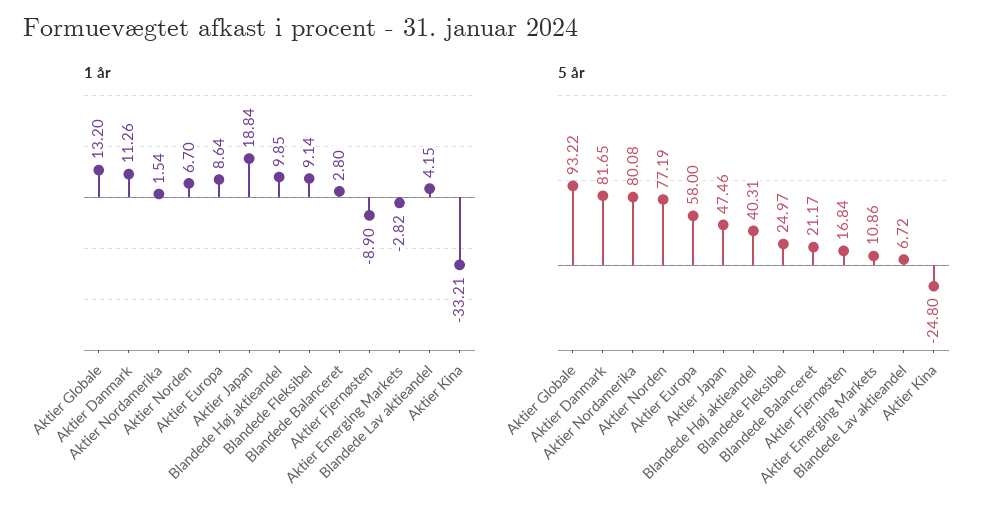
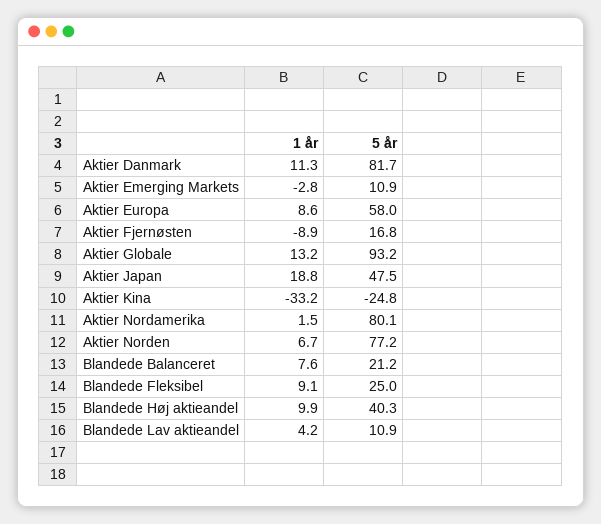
  {
    "1 år": {
      "Aktier Globale": 13.2,
      "Aktier Danmark": 11.26,
      "Aktier Nordamerika": 1.54,
      "Aktier Norden": 6.7,
      "Aktier Europa": 8.64,
      "Aktier Japan": 18.84,
      "Blandede Høj aktieandel": 9.85,
      "Blandede Fleksibel": 9.14,
-     "Blandede Balanceret": 2.8,
+     "Blandede Balanceret": 7.6,
      "Aktier Fjernøsten": -8.9,
      "Aktier Emerging Markets": -2.82,
      "Blandede Lav aktieandel": 4.15,
      "Aktier Kina": -33.21
    },
    "5 år": {
      "Aktier Globale": 93.22,
      "Aktier Danmark": 81.65,
      "Aktier Nordamerika": 80.08,
      "Aktier Norden": 77.19,
      "Aktier Europa": 58,
      "Aktier Japan": 47.46,
      "Blandede Høj aktieandel": 40.31,
      "Blandede Fleksibel": 24.97,
      "Blandede Balanceret": 21.17,
      "Aktier Fjernøsten": 16.84,
      "Aktier Emerging Markets": 10.86,
-     "Blandede Lav aktieandel": 6.72,
+     "Blandede Lav aktieandel": 10.9,
      "Aktier Kina": -24.8
    }
  }

